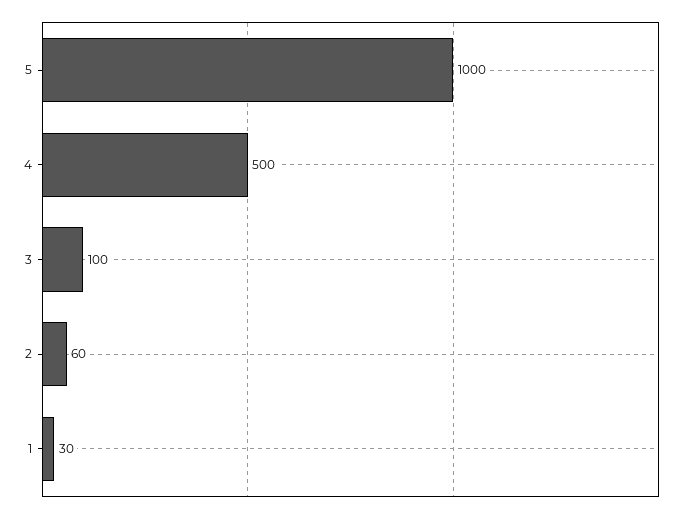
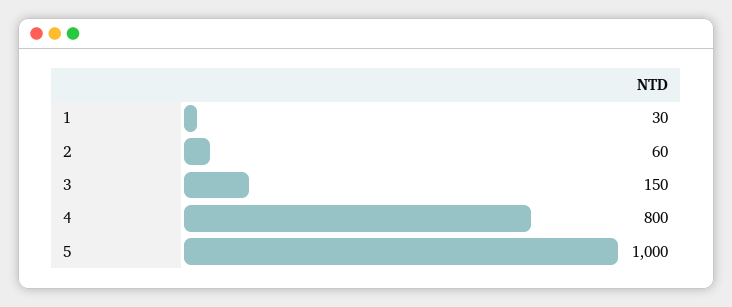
  {
    "5": 1000,
-   "4": 500,
+   "4": 800,
-   "3": 100,
+   "3": 150,
    "2": 60,
    "1": 30
  }

